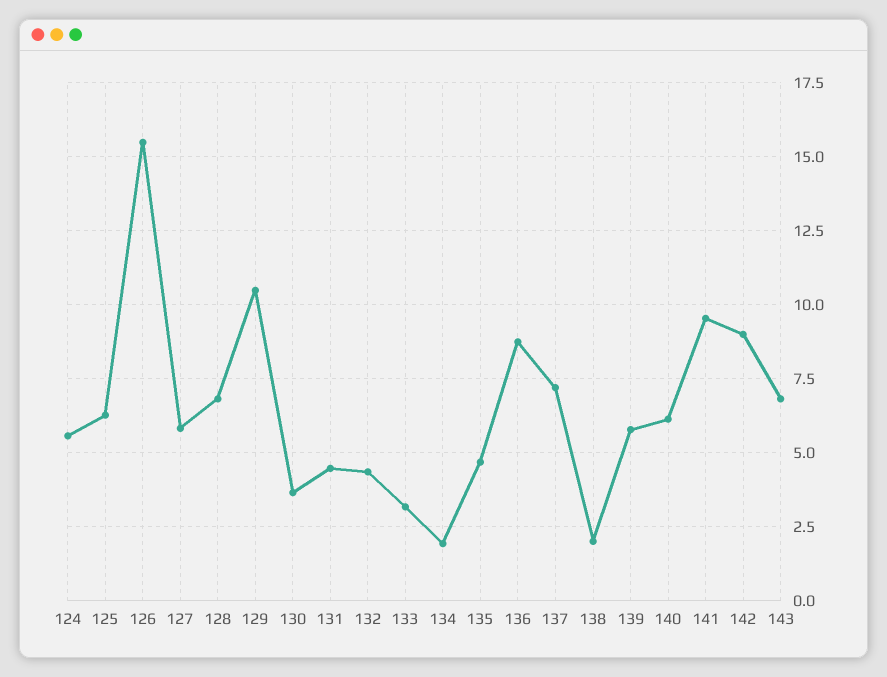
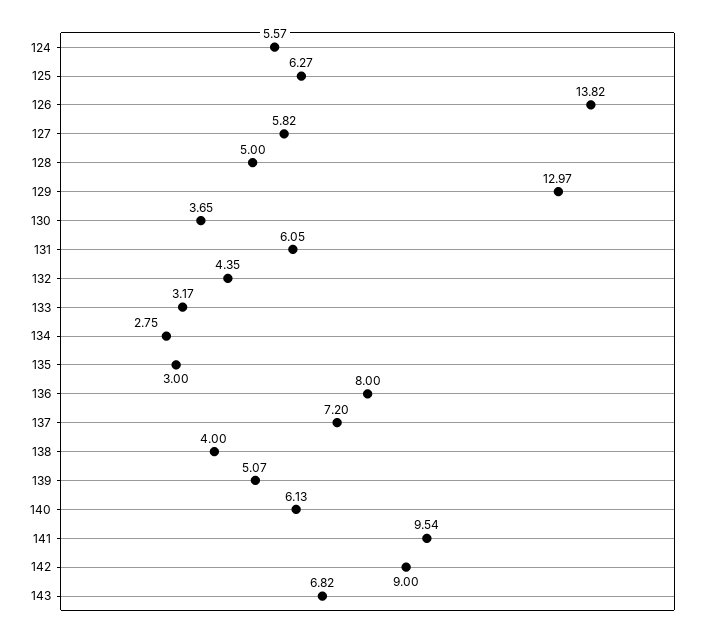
  {
    "124": 5.57,
    "125": 6.27,
-   "126": 15.5,
+   "126": 13.82,
    "127": 5.82,
-   "128": 6.75,
+   "128": 5,
-   "129": 10.5,
+   "129": 12.97,
    "130": 3.65,
-   "131": 4.5,
+   "131": 6.05,
    "132": 4.35,
    "133": 3.17,
-   "134": 2,
+   "134": 2.75,
-   "135": 4.75,
+   "135": 3,
-   "136": 8.75,
+   "136": 8,
    "137": 7.2,
-   "138": 2,
+   "138": 4,
-   "139": 5.75,
+   "139": 5.07,
    "140": 6.13,
    "141": 9.54,
    "142": 9,
    "143": 6.82
  }

